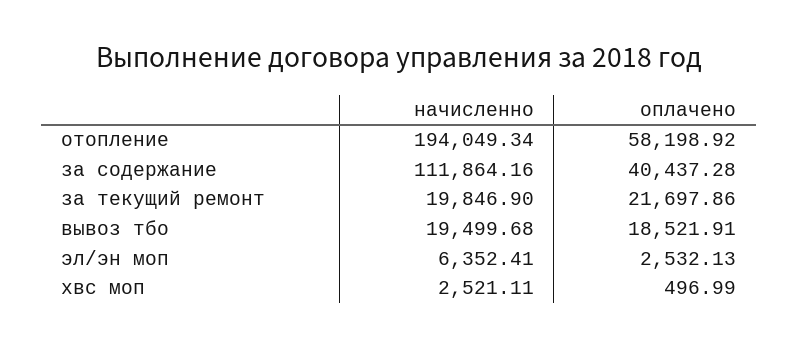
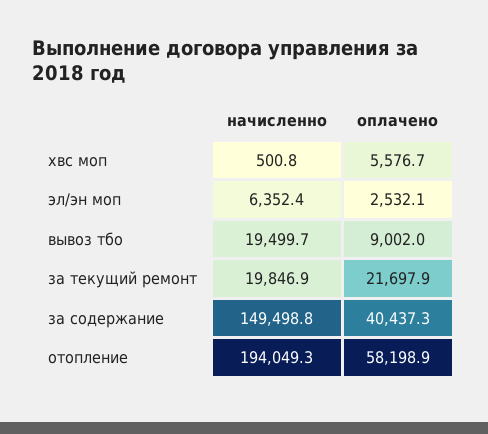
  {
    "начисленно": {
      "отопление": 194049.34,
-     "за содержание": 111864.16,
+     "за содержание": 149498.8,
      "за текущий ремонт": 19846.9,
      "вывоз тбо": 19499.68,
      "эл/эн моп": 6352.41,
-     "хвс моп": 2521.11
+     "хвс моп": 500.8
    },
    "оплачено": {
      "отопление": 58198.92,
      "за содержание": 40437.28,
      "за текущий ремонт": 21697.86,
-     "вывоз тбо": 18521.91,
+     "вывоз тбо": 9002,
      "эл/эн моп": 2532.13,
-     "хвс моп": 496.99
+     "хвс моп": 5576.7
    }
  }

